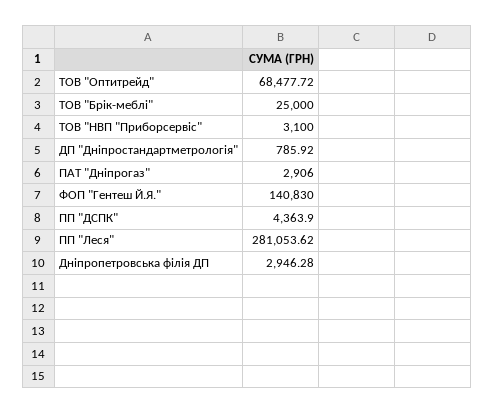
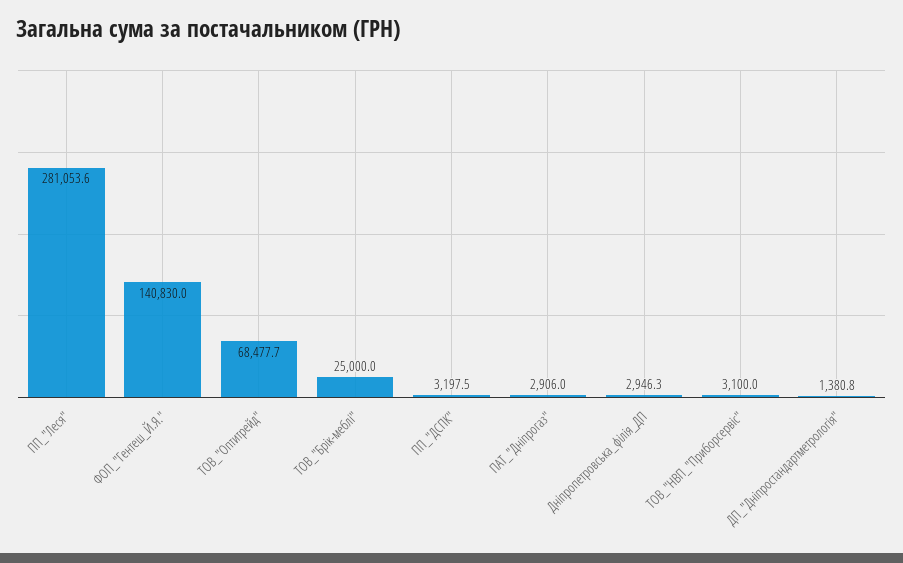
  {
    "ТОВ \"Оптитрейд\"": 68477.72,
    "ТОВ \"Брік-меблі\"": 25000,
    "ТОВ \"НВП \"Приборсервіс\"": 3100,
-   "ДП \"Дніпростандартметрологія\"": 785.92,
+   "ДП \"Дніпростандартметрологія\"": 1380.8,
    "ПАТ \"Дніпрогаз\"": 2906,
    "ФОП \"Гентеш Й.Я.\"": 140830,
-   "ПП \"ДСПК\"": 4363.9,
+   "ПП \"ДСПК\"": 3197.5,
    "ПП \"Леся\"": 281053.62,
    "Дніпропетровська філія ДП": 2946.28
  }

